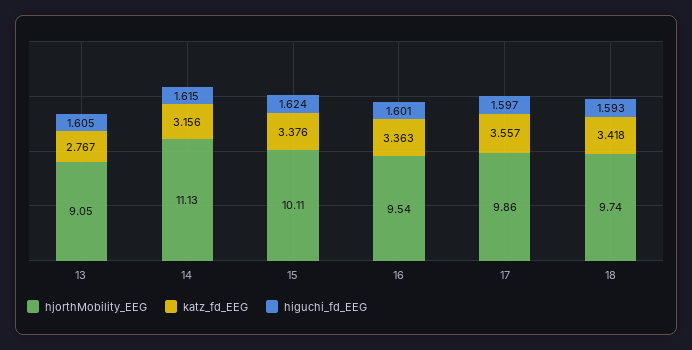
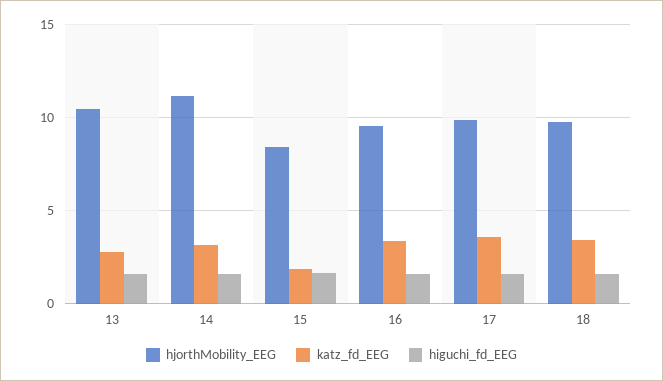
  {
    "hjorthMobility_EEG": {
-     "13": 9.05,
+     "13": 10.5,
      "14": 11.13,
-     "15": 10.11,
+     "15": 8.5,
      "16": 9.54,
      "17": 9.86,
      "18": 9.74
    },
    "katz_fd_EEG": {
      "13": 2.767,
      "14": 3.156,
-     "15": 3.376,
+     "15": 2,
      "16": 3.363,
      "17": 3.557,
      "18": 3.418
    },
    "higuchi_fd_EEG": {
      "13": 1.605,
      "14": 1.615,
      "15": 1.624,
      "16": 1.601,
      "17": 1.597,
      "18": 1.593
    }
  }

